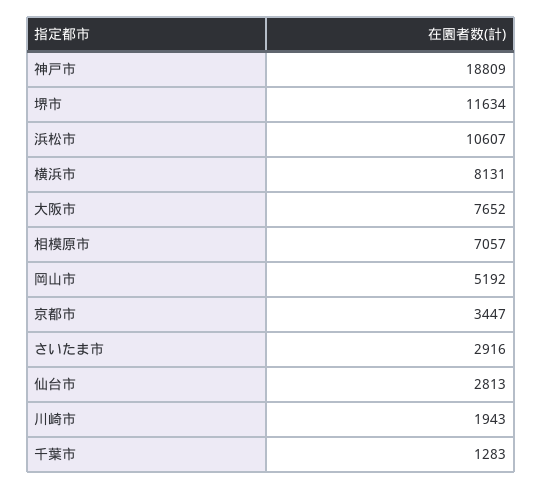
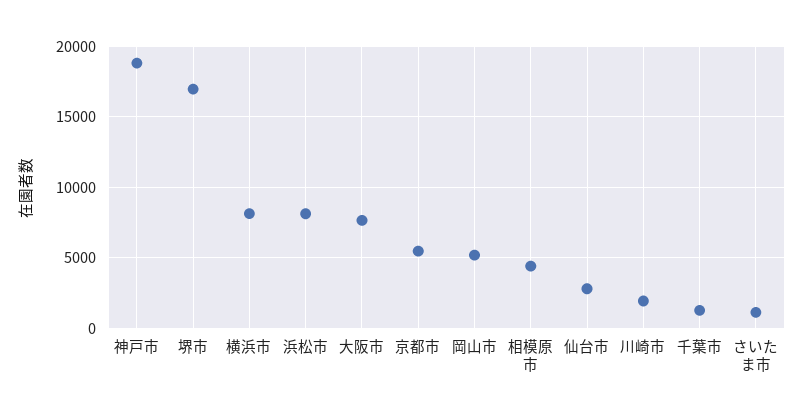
  {
    "神戸市": 18809,
-   "堺市": 11634,
+   "堺市": 17000,
-   "浜松市": 10607,
+   "浜松市": 8000,
    "横浜市": 8131,
    "大阪市": 7652,
-   "相模原市": 7057,
+   "相模原市": 4500,
    "岡山市": 5192,
-   "京都市": 3447,
+   "京都市": 5500,
-   "さいたま市": 2916,
+   "さいたま市": 1000,
    "仙台市": 2813,
    "川崎市": 1943,
    "千葉市": 1283
  }

